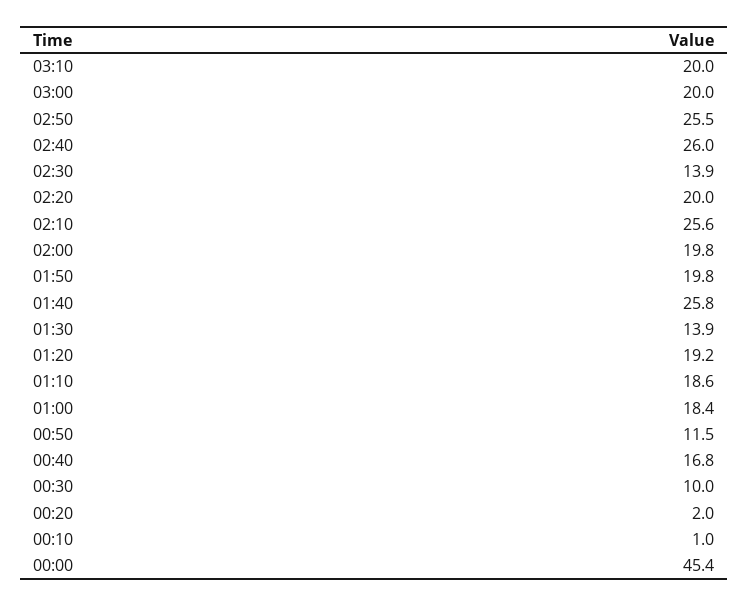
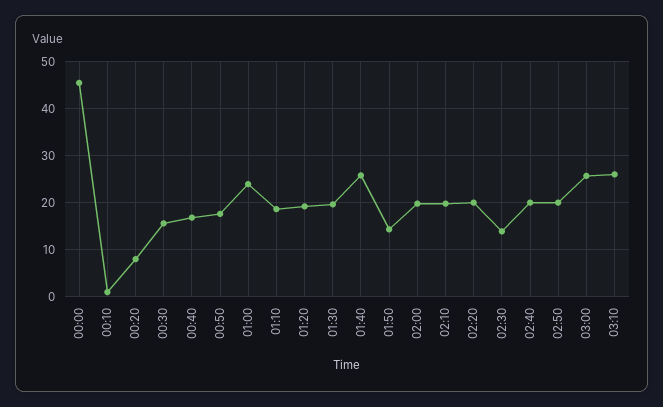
  {
-   "03:10": 20,
+   "03:10": 26,
-   "03:00": 20,
+   "03:00": 26,
-   "02:50": 25.5,
+   "02:50": 20,
-   "02:40": 26,
+   "02:40": 20,
    "02:30": 13.9,
    "02:20": 20,
-   "02:10": 25.6,
+   "02:10": 20,
    "02:00": 19.8,
-   "01:50": 19.8,
+   "01:50": 14,
    "01:40": 25.8,
-   "01:30": 13.9,
+   "01:30": 20,
    "01:20": 19.2,
    "01:10": 18.6,
-   "01:00": 18.4,
+   "01:00": 24,
-   "00:50": 11.5,
+   "00:50": 18,
    "00:40": 16.8,
-   "00:30": 10,
+   "00:30": 16,
-   "00:20": 2,
+   "00:20": 8,
    "00:10": 1,
    "00:00": 45.4
  }

